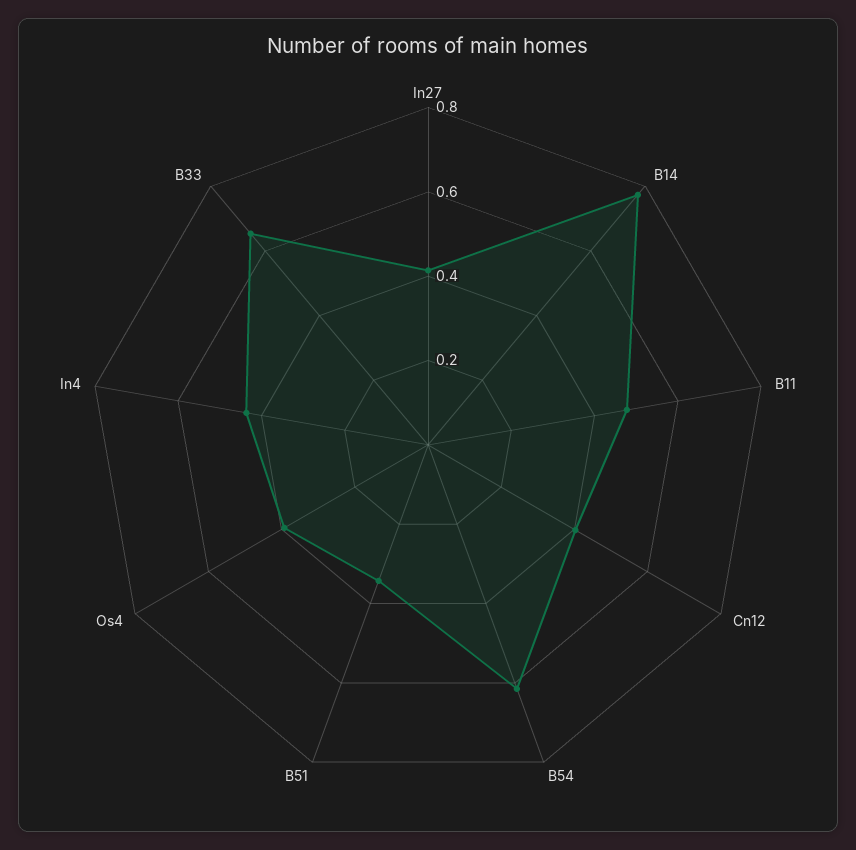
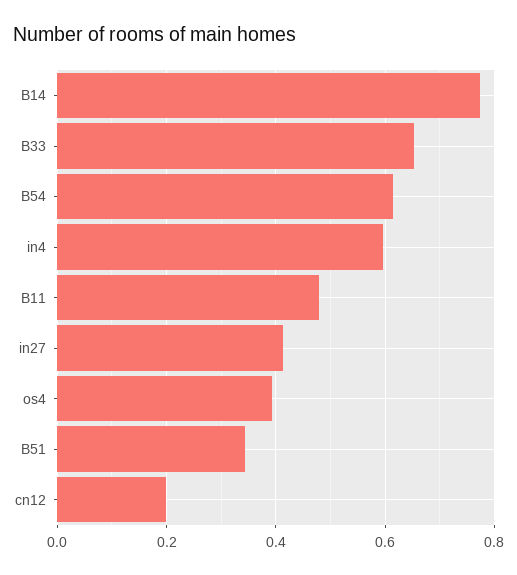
  {
    "In27": 0.42,
    "B14": 0.78,
    "B11": 0.48,
-   "Cn12": 0.4,
+   "Cn12": 0.2,
    "B54": 0.62,
    "B51": 0.34,
    "Os4": 0.4,
-   "In4": 0.45,
+   "In4": 0.6,
    "B33": 0.66
  }

